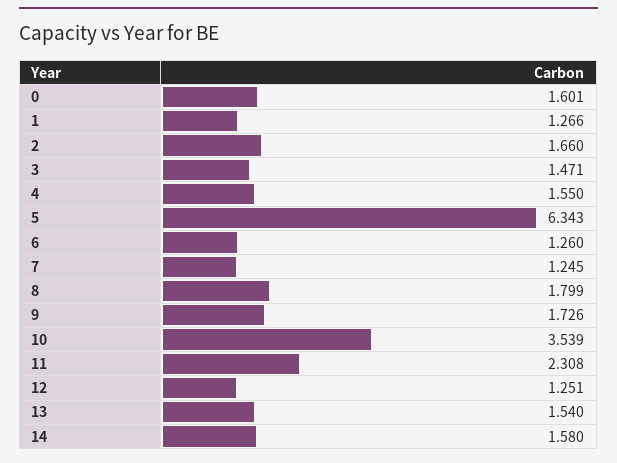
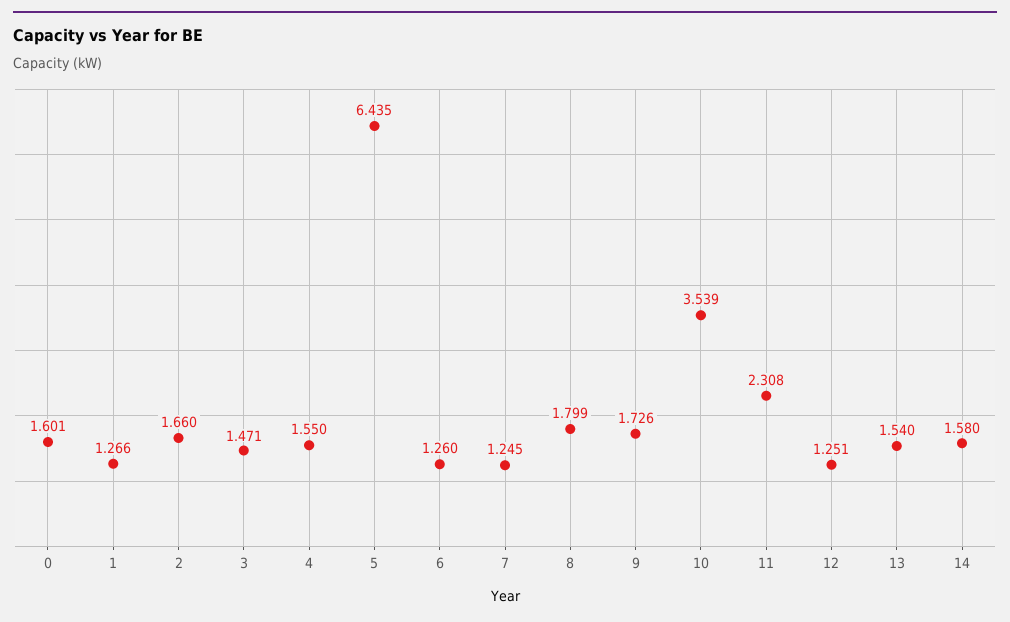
  {
    "0": 1.601,
    "1": 1.266,
    "2": 1.66,
    "3": 1.471,
    "4": 1.55,
-   "5": 6.343,
+   "5": 6.435,
    "6": 1.26,
    "7": 1.245,
    "8": 1.799,
    "9": 1.726,
    "10": 3.539,
    "11": 2.308,
    "12": 1.251,
    "13": 1.54,
    "14": 1.58
  }

